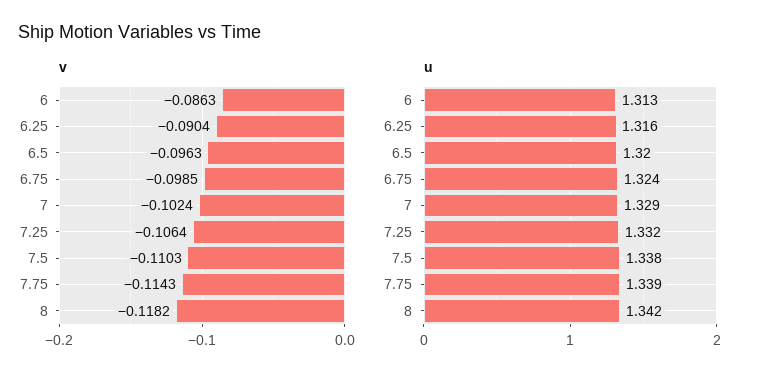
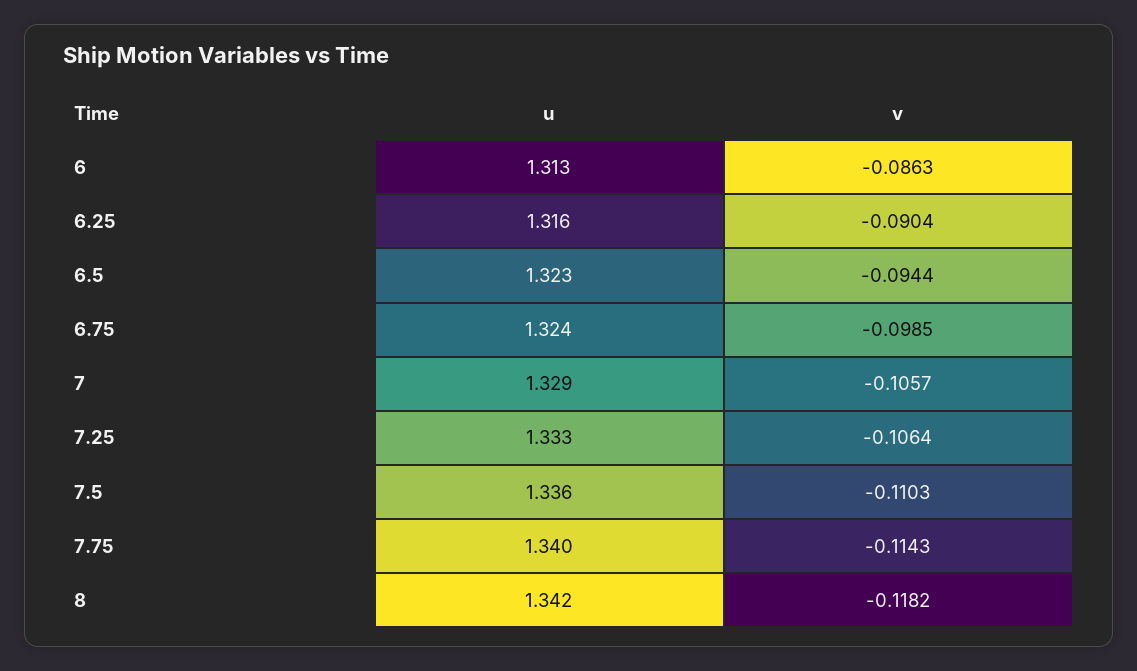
  {
    "v": {
      "6": -0.0863,
      "6.25": -0.0904,
-     "6.5": -0.0963,
+     "6.5": -0.0944,
      "6.75": -0.0985,
-     "7": -0.1024,
+     "7": -0.1057,
      "7.25": -0.1064,
      "7.5": -0.1103,
      "7.75": -0.1143,
      "8": -0.1182
    },
    "u": {
      "6": 1.313,
      "6.25": 1.316,
-     "6.5": 1.32,
+     "6.5": 1.323,
      "6.75": 1.324,
      "7": 1.329,
-     "7.25": 1.332,
+     "7.25": 1.333,
-     "7.5": 1.338,
+     "7.5": 1.336,
-     "7.75": 1.339,
+     "7.75": 1.34,
      "8": 1.342
    }
  }

